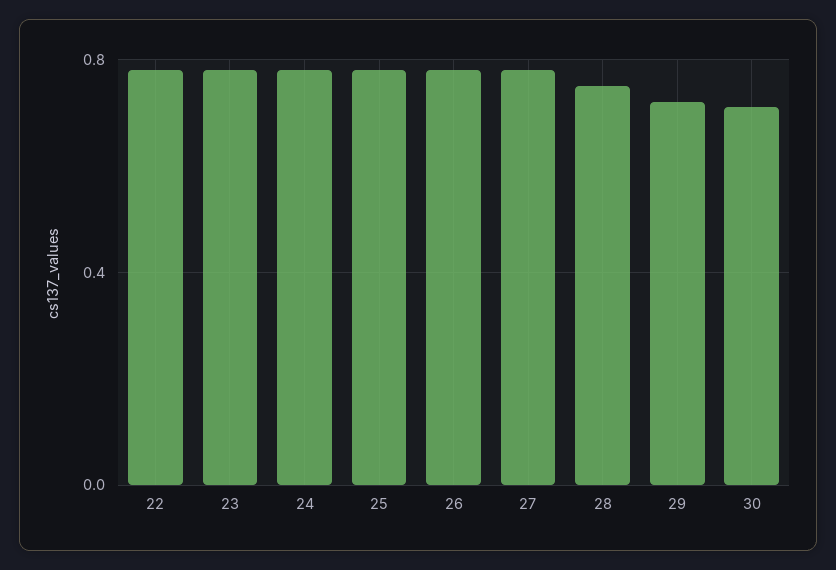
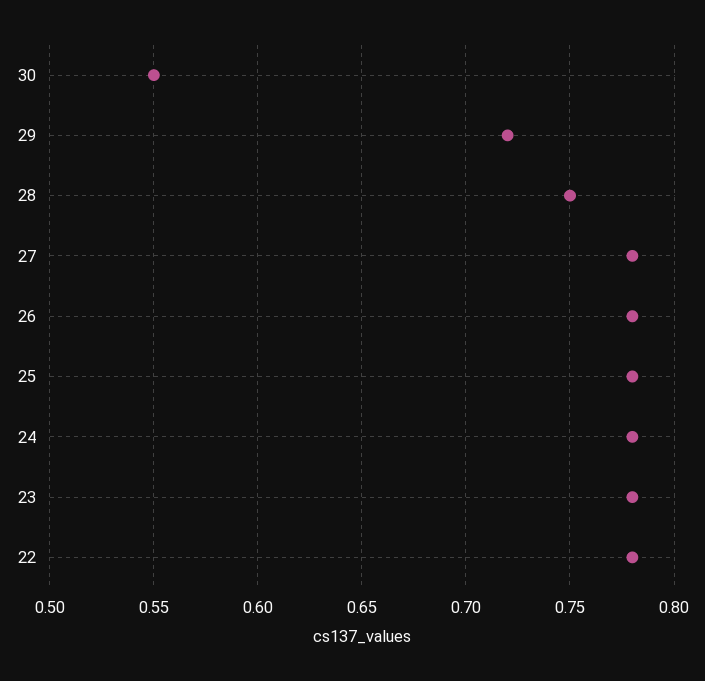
  {
    "22": 0.78,
    "23": 0.78,
    "24": 0.78,
    "25": 0.78,
    "26": 0.78,
    "27": 0.78,
    "28": 0.75,
    "29": 0.72,
-   "30": 0.7
+   "30": 0.55
  }

